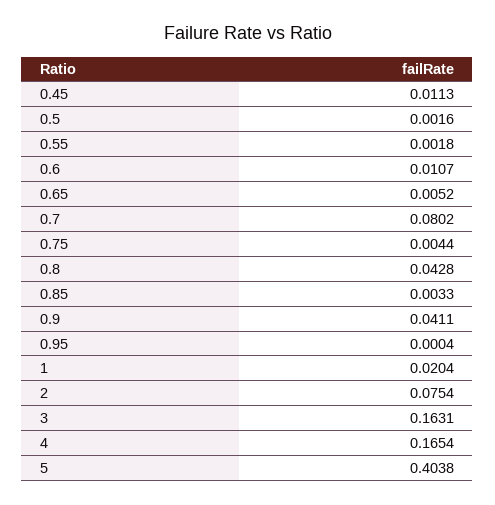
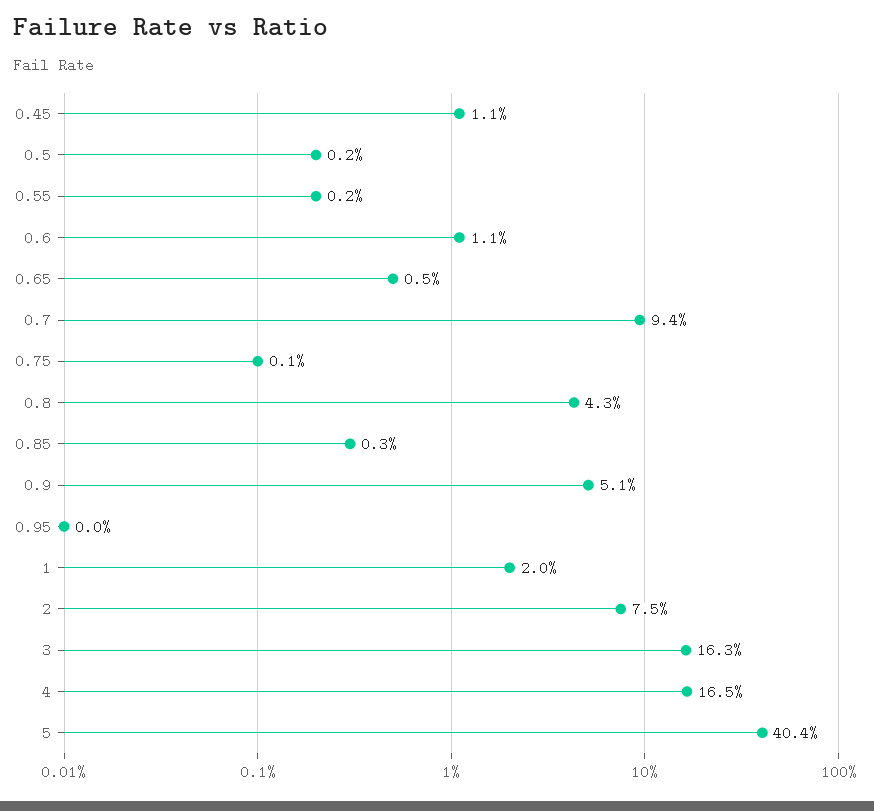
  {
    "0.45": 0.0113,
    "0.5": 0.0016,
    "0.55": 0.0018,
    "0.6": 0.0107,
    "0.65": 0.0052,
-   "0.7": 0.0802,
+   "0.7": 0.094,
-   "0.75": 0.0044,
+   "0.75": 0.001,
    "0.8": 0.0428,
    "0.85": 0.0033,
-   "0.9": 0.0411,
+   "0.9": 0.051,
    "0.95": 0.0004,
    "1": 0.0204,
    "2": 0.0754,
    "3": 0.1631,
    "4": 0.1654,
    "5": 0.4038
  }

